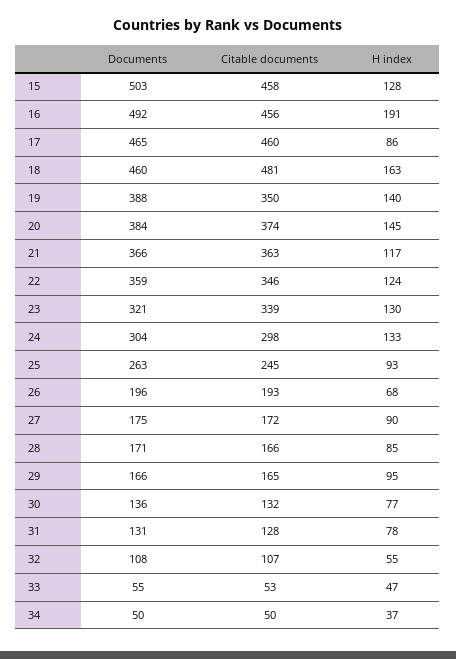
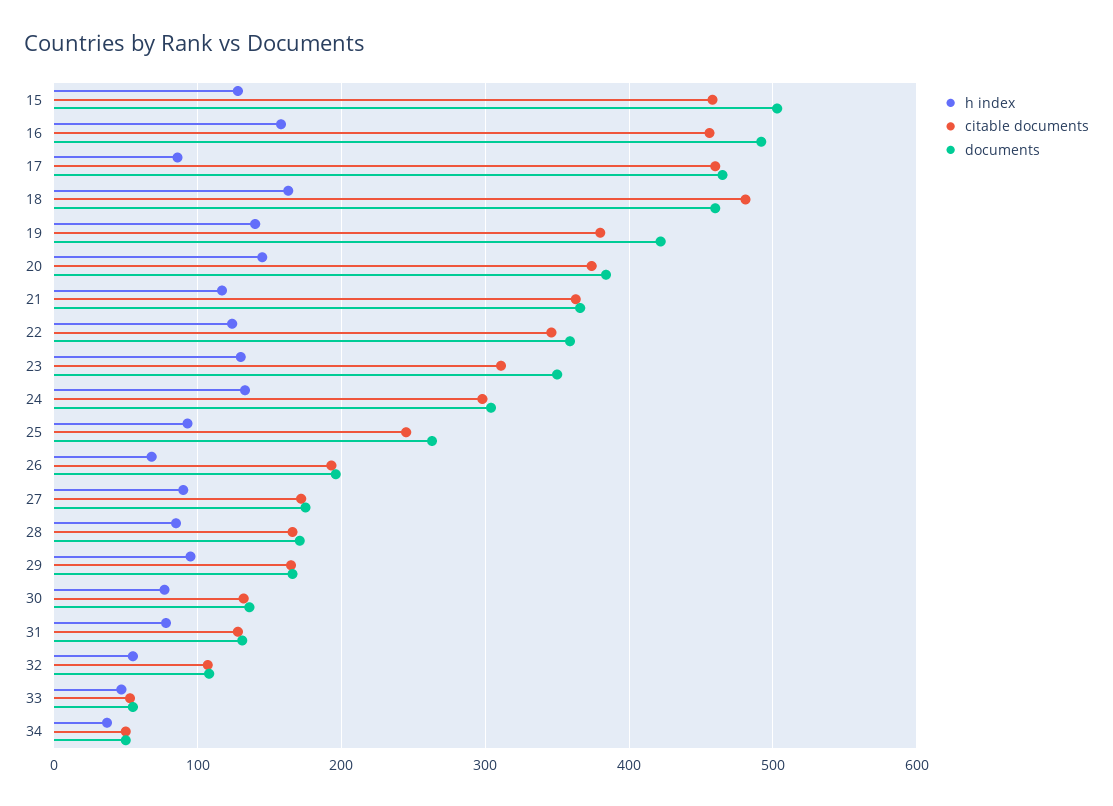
  {
    "Documents": {
      "15": 503,
      "16": 492,
      "17": 465,
      "18": 460,
-     "19": 388,
+     "19": 420,
      "20": 384,
      "21": 366,
      "22": 359,
-     "23": 321,
+     "23": 350,
      "24": 304,
      "25": 263,
      "26": 196,
      "27": 175,
      "28": 171,
      "29": 166,
      "30": 136,
      "31": 131,
      "32": 108,
      "33": 55,
      "34": 50
    },
    "Citable documents": {
      "15": 458,
      "16": 456,
      "17": 460,
      "18": 481,
-     "19": 350,
+     "19": 380,
      "20": 374,
      "21": 363,
      "22": 346,
-     "23": 339,
+     "23": 310,
      "24": 298,
      "25": 245,
      "26": 193,
      "27": 172,
      "28": 166,
      "29": 165,
      "30": 132,
      "31": 128,
      "32": 107,
      "33": 53,
      "34": 50
    },
    "H index": {
      "15": 128,
-     "16": 191,
+     "16": 160,
      "17": 86,
      "18": 163,
      "19": 140,
      "20": 145,
      "21": 117,
      "22": 124,
      "23": 130,
      "24": 133,
      "25": 93,
      "26": 68,
      "27": 90,
      "28": 85,
      "29": 95,
      "30": 77,
      "31": 78,
      "32": 55,
      "33": 47,
      "34": 37
    }
  }

